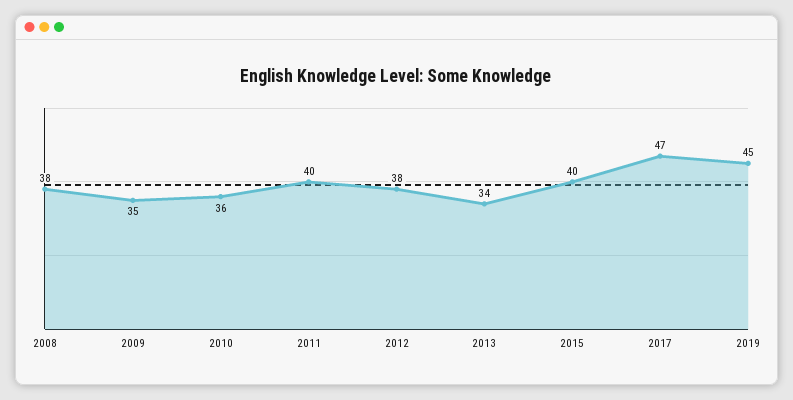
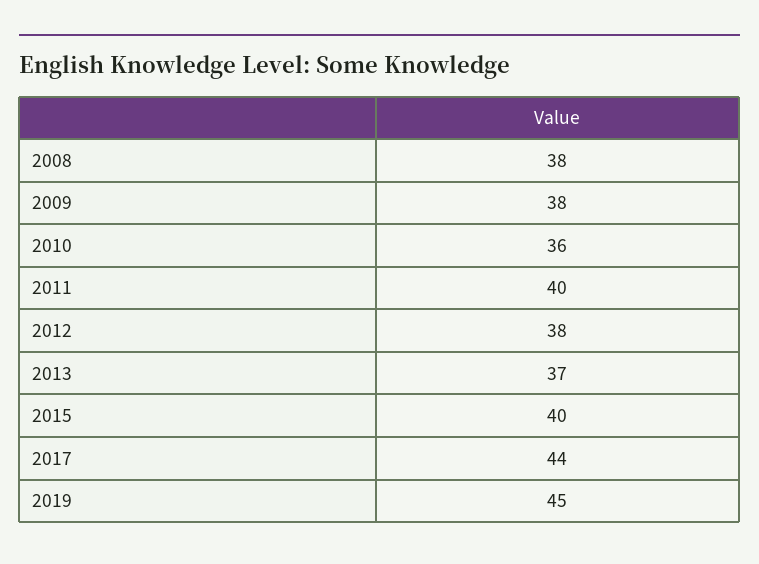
  {
    "2008": 38,
-   "2009": 35,
+   "2009": 38,
    "2010": 36,
    "2011": 40,
    "2012": 38,
-   "2013": 34,
+   "2013": 37,
    "2015": 40,
-   "2017": 47,
+   "2017": 44,
    "2019": 45
  }

